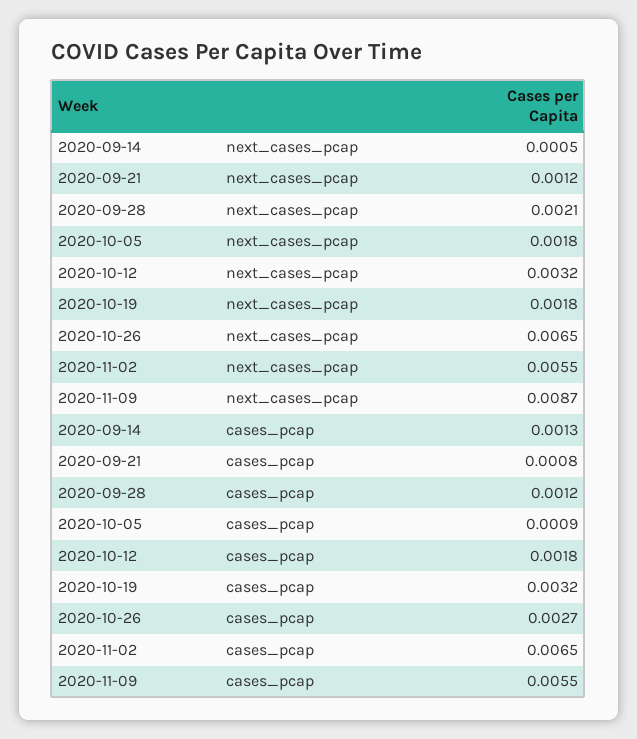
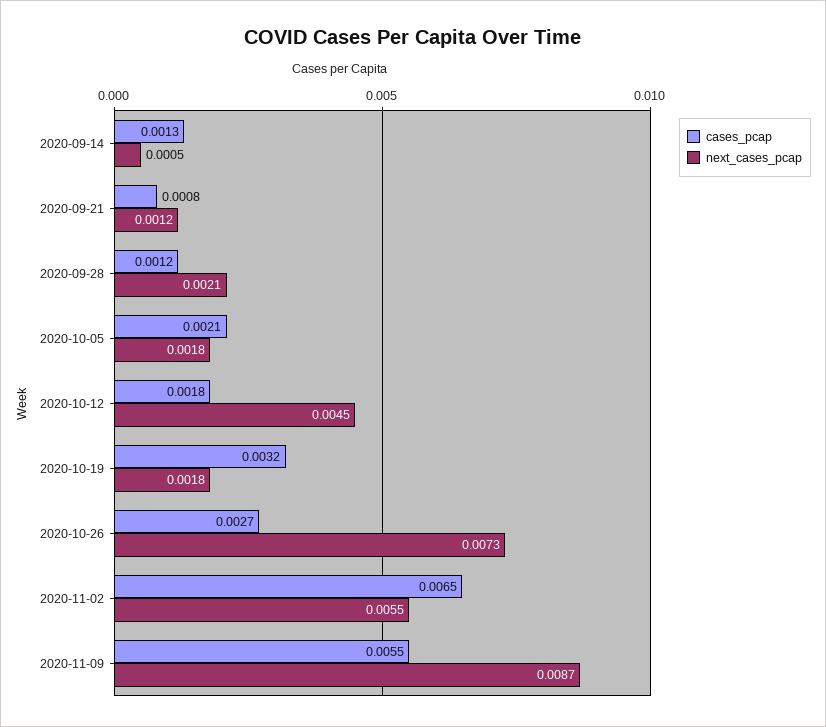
  {
    "next_cases_pcap": {
      "2020-09-14": 0.0005,
      "2020-09-21": 0.0012,
      "2020-09-28": 0.0021,
      "2020-10-05": 0.0018,
-     "2020-10-12": 0.0032,
+     "2020-10-12": 0.0045,
      "2020-10-19": 0.0018,
-     "2020-10-26": 0.0065,
+     "2020-10-26": 0.0073,
      "2020-11-02": 0.0055,
      "2020-11-09": 0.0087
    },
    "cases_pcap": {
      "2020-09-14": 0.0013,
      "2020-09-21": 0.0008,
      "2020-09-28": 0.0012,
-     "2020-10-05": 0.0009,
+     "2020-10-05": 0.0021,
      "2020-10-12": 0.0018,
      "2020-10-19": 0.0032,
      "2020-10-26": 0.0027,
      "2020-11-02": 0.0065,
      "2020-11-09": 0.0055
    }
  }

